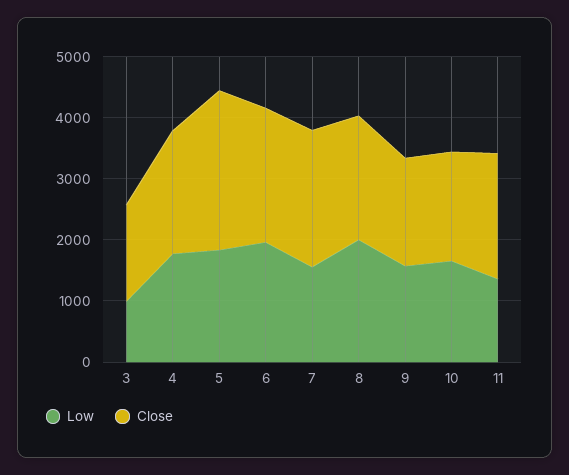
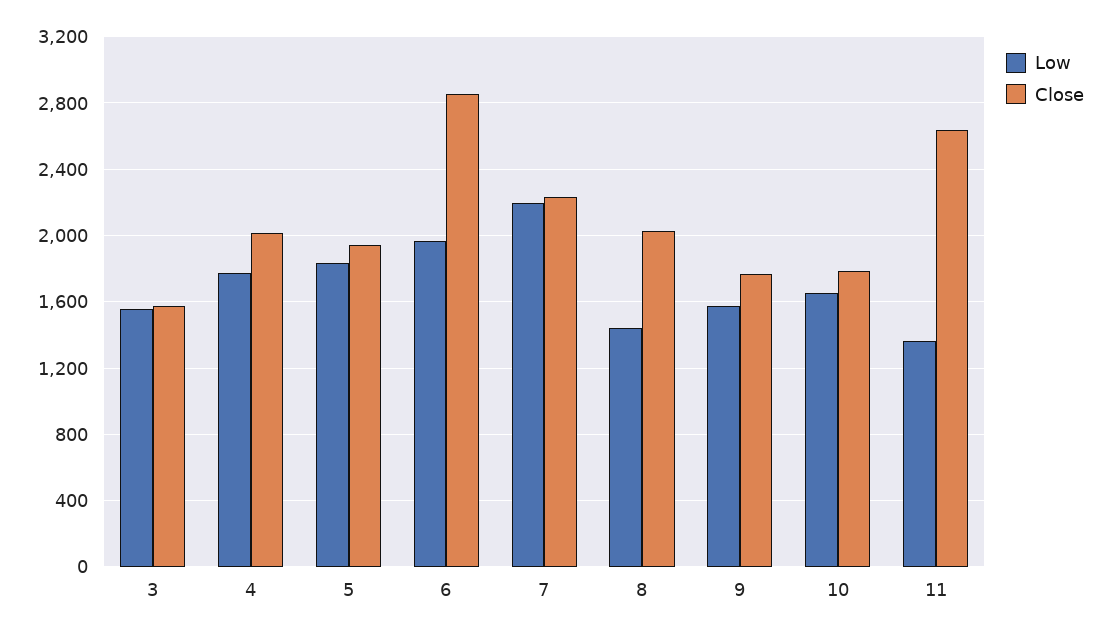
  {
    "Low": {
-     "3": 1000,
+     "3": 1550,
      "4": 1800,
      "5": 1850,
      "6": 1950,
-     "7": 1600,
+     "7": 2200,
-     "8": 2000,
+     "8": 1450,
      "9": 1600,
      "10": 1650,
      "11": 1350
    },
    "Close": {
      "3": 1600,
      "4": 2000,
-     "5": 2600,
+     "5": 1950,
-     "6": 2200,
+     "6": 2850,
      "7": 2250,
      "8": 2050,
      "9": 1750,
      "10": 1800,
-     "11": 2000
+     "11": 2650
    }
  }

